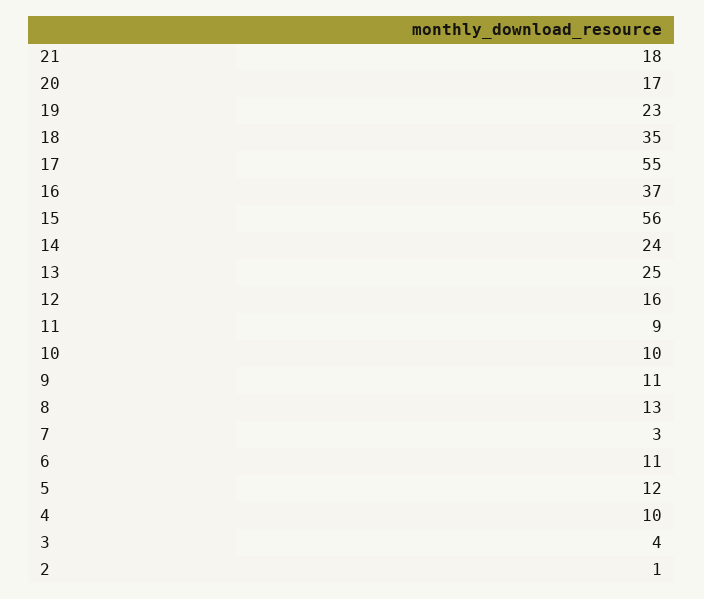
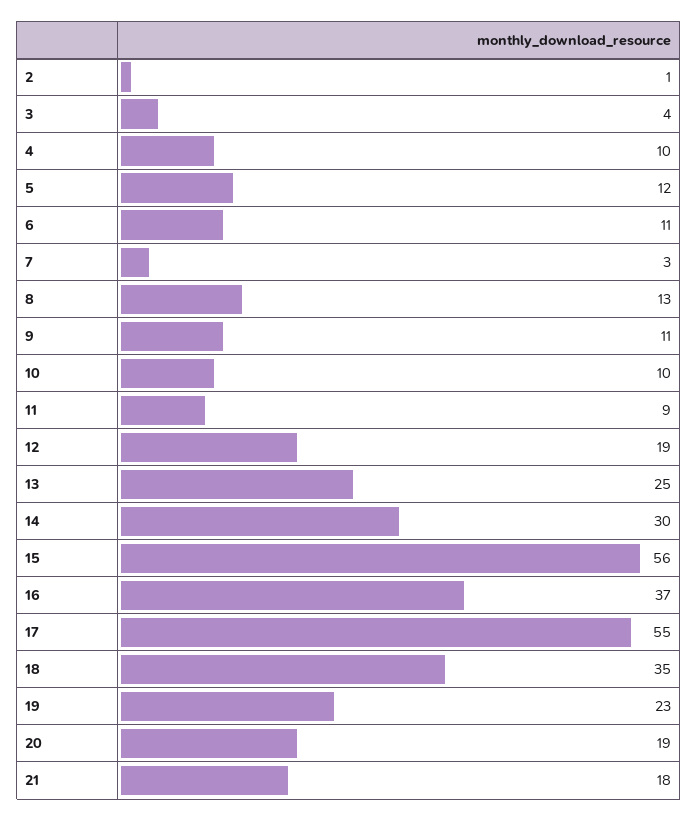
  {
    "21": 18,
-   "20": 17,
+   "20": 19,
    "19": 23,
    "18": 35,
    "17": 55,
    "16": 37,
    "15": 56,
-   "14": 24,
+   "14": 30,
    "13": 25,
-   "12": 16,
+   "12": 19,
    "11": 9,
    "10": 10,
    "9": 11,
    "8": 13,
    "7": 3,
    "6": 11,
    "5": 12,
    "4": 10,
    "3": 4,
    "2": 1
  }

